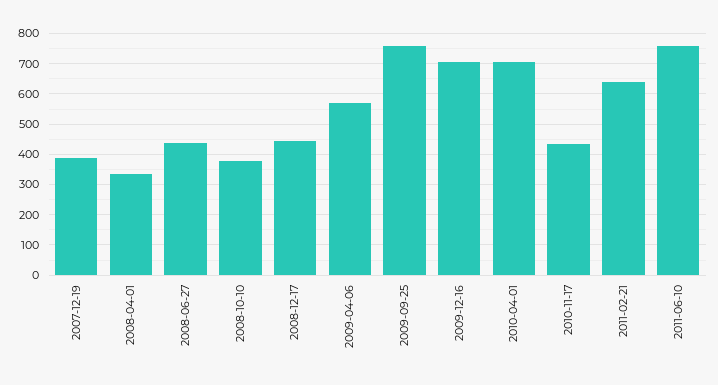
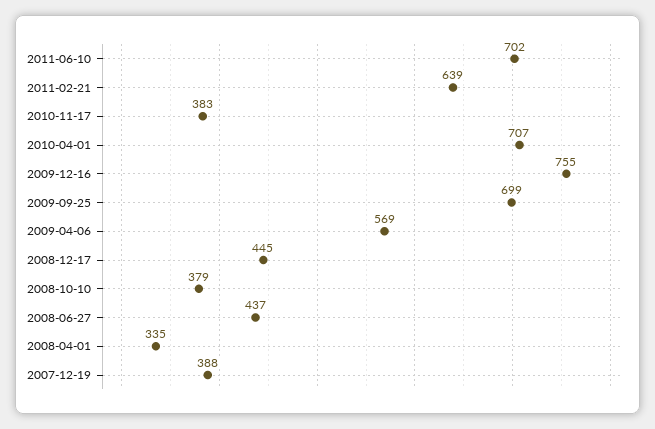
  {
    "2007-12-19": 388,
    "2008-04-01": 335,
    "2008-06-27": 437,
    "2008-10-10": 379,
    "2008-12-17": 445,
    "2009-04-06": 569,
-   "2009-09-25": 760,
+   "2009-09-25": 699,
-   "2009-12-16": 700,
+   "2009-12-16": 755,
    "2010-04-01": 707,
-   "2010-11-17": 440,
+   "2010-11-17": 383,
    "2011-02-21": 639,
-   "2011-06-10": 760
+   "2011-06-10": 702
  }

